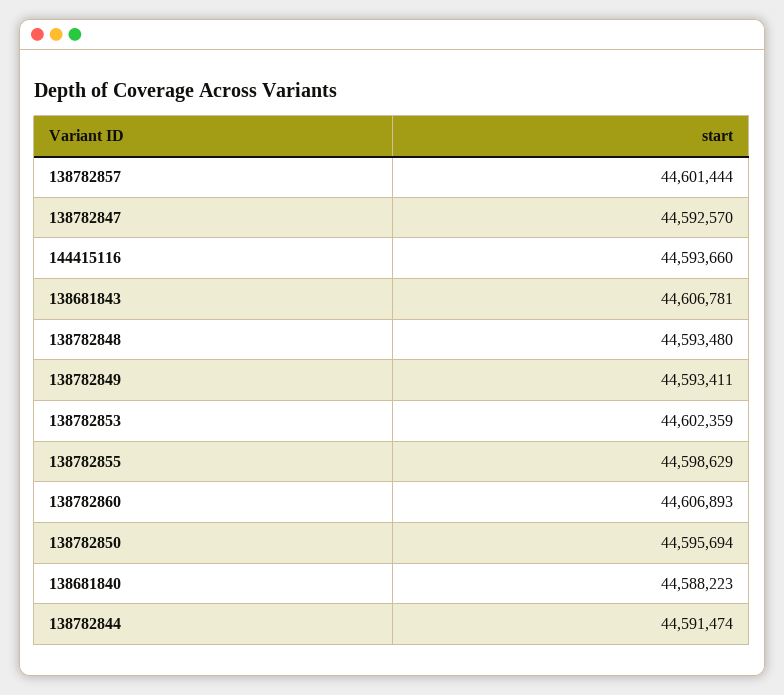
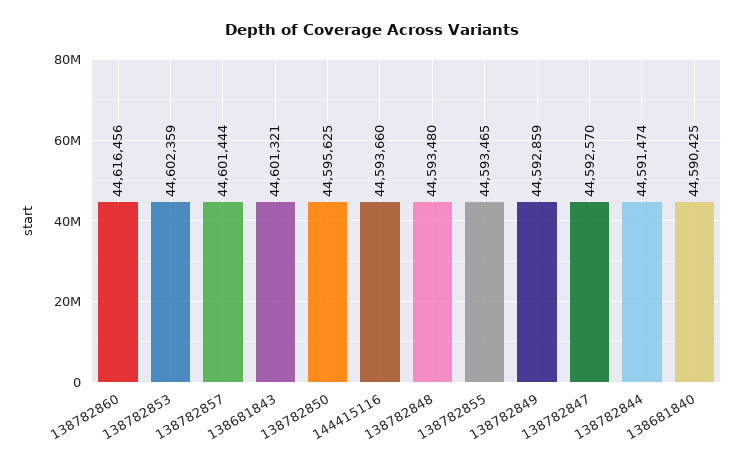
  {
    "138782857": 44601444,
    "138782847": 44592570,
    "144415116": 44593660,
-   "138681843": 44606781,
+   "138681843": 44601321,
    "138782848": 44593480,
-   "138782849": 44593411,
+   "138782849": 44592859,
    "138782853": 44602359,
-   "138782855": 44598629,
+   "138782855": 44593465,
-   "138782860": 44606893,
+   "138782860": 44616456,
-   "138782850": 44595694,
+   "138782850": 44595625,
-   "138681840": 44588223,
+   "138681840": 44590425,
    "138782844": 44591474
  }

